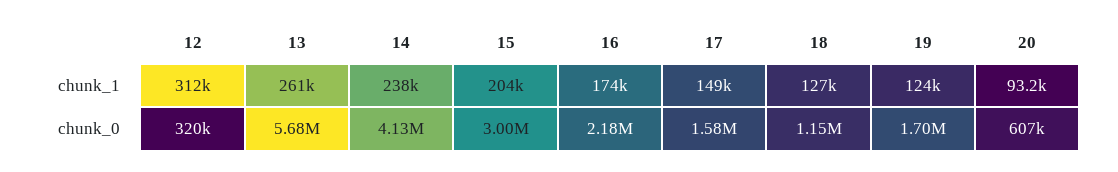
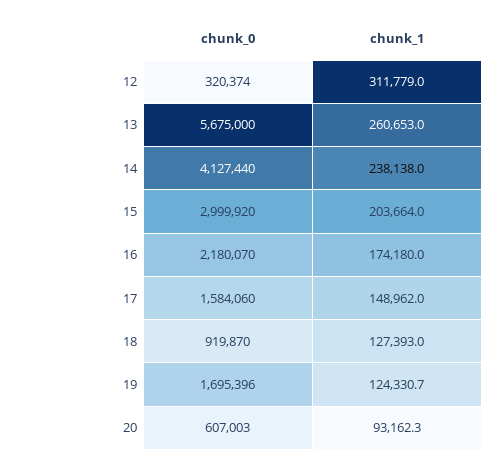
  {
    "12": {
      "chunk_1": 311779,
      "chunk_0": 320374
    },
    "13": {
      "chunk_1": 260653,
      "chunk_0": 5675000
    },
    "14": {
      "chunk_1": 238138,
      "chunk_0": 4127440
    },
    "15": {
      "chunk_1": 203664,
      "chunk_0": 2999920
    },
    "16": {
      "chunk_1": 174180,
      "chunk_0": 2180070
    },
    "17": {
      "chunk_1": 148962,
      "chunk_0": 1584060
    },
    "18": {
      "chunk_1": 127393,
-     "chunk_0": 1150000
+     "chunk_0": 919870
    },
    "19": {
      "chunk_1": 124330.7,
      "chunk_0": 1695396
    },
    "20": {
      "chunk_1": 93162.3,
      "chunk_0": 607003
    }
  }

